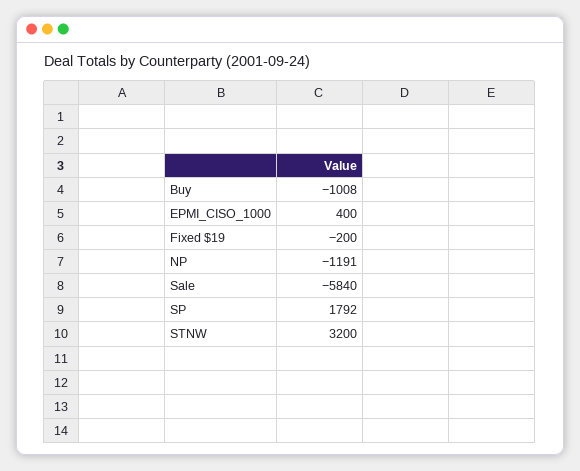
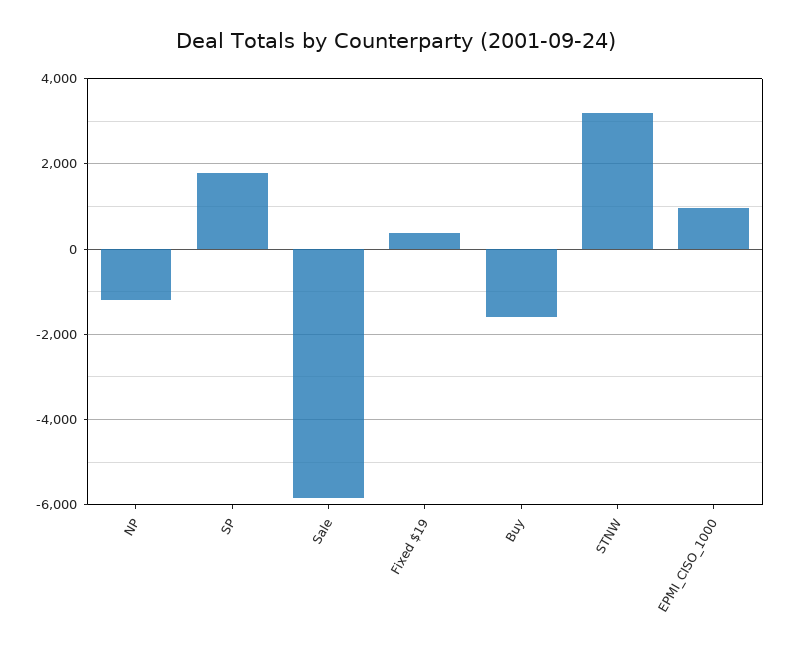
  {
-   "Buy": -1008,
+   "Buy": -1600,
-   "EPMI_CISO_1000": 400,
+   "EPMI_CISO_1000": 1000,
-   "Fixed $19": -200,
+   "Fixed $19": 400,
    "NP": -1191,
    "Sale": -5840,
    "SP": 1792,
    "STNW": 3200
  }

